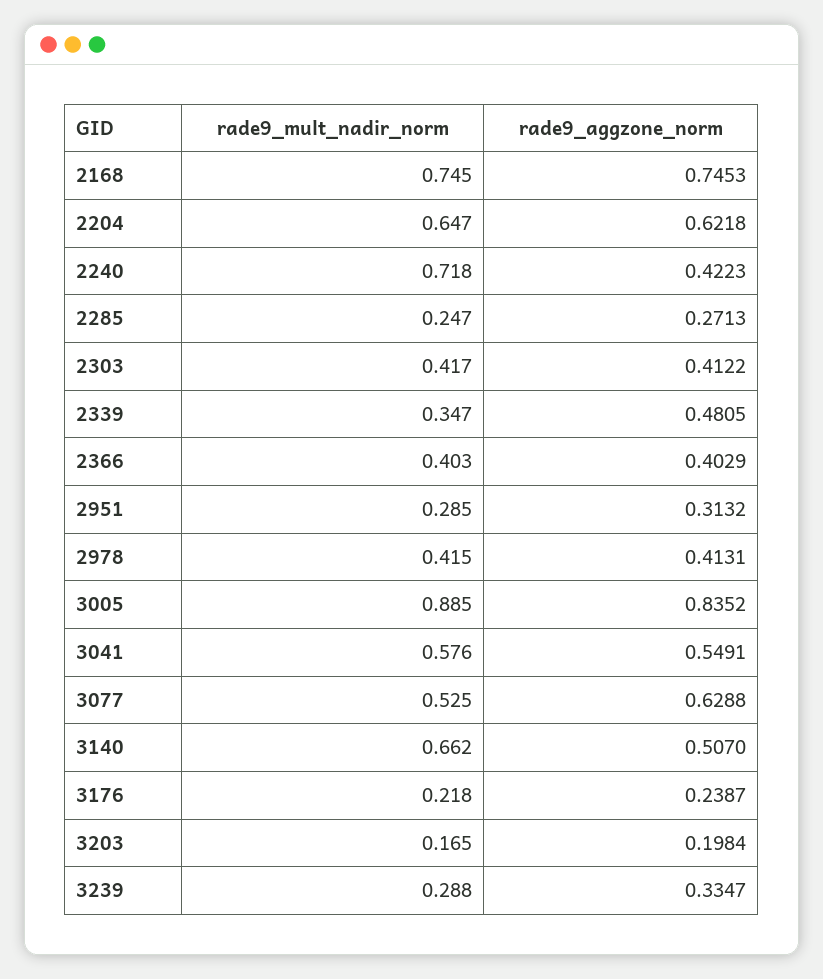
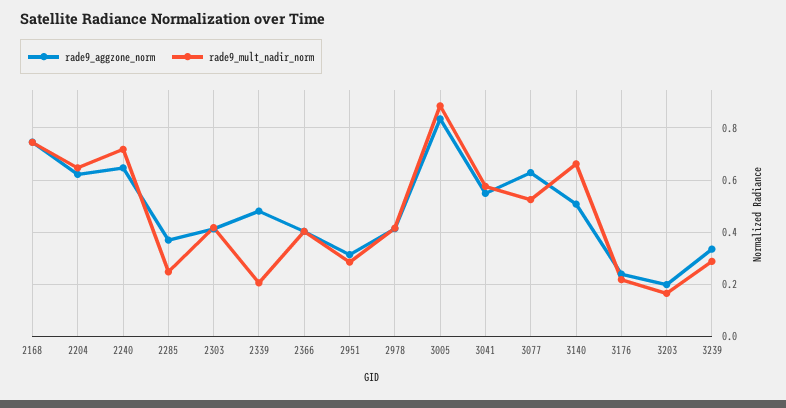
  {
    "rade9_mult_nadir_norm": {
      "2168": 0.745,
      "2204": 0.647,
      "2240": 0.718,
      "2285": 0.247,
      "2303": 0.417,
-     "2339": 0.347,
+     "2339": 0.2,
      "2366": 0.403,
      "2951": 0.285,
      "2978": 0.415,
      "3005": 0.885,
      "3041": 0.576,
      "3077": 0.525,
      "3140": 0.662,
      "3176": 0.218,
      "3203": 0.165,
      "3239": 0.288
    },
    "rade9_aggzone_norm": {
      "2168": 0.7453,
      "2204": 0.6218,
-     "2240": 0.4223,
+     "2240": 0.65,
-     "2285": 0.2713,
+     "2285": 0.375,
      "2303": 0.4122,
      "2339": 0.4805,
      "2366": 0.4029,
      "2951": 0.3132,
      "2978": 0.4131,
      "3005": 0.8352,
      "3041": 0.5491,
      "3077": 0.6288,
      "3140": 0.507,
      "3176": 0.2387,
      "3203": 0.1984,
      "3239": 0.3347
    }
  }

